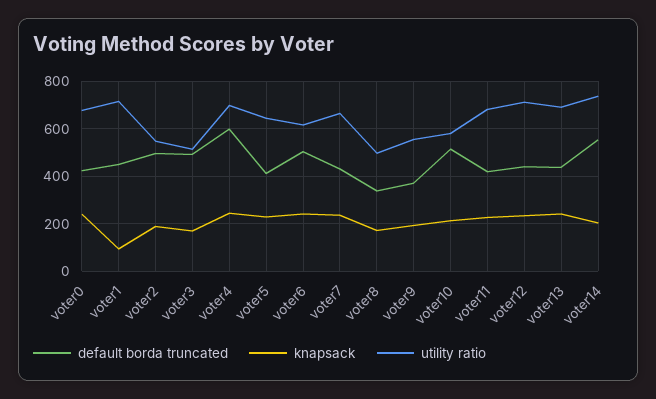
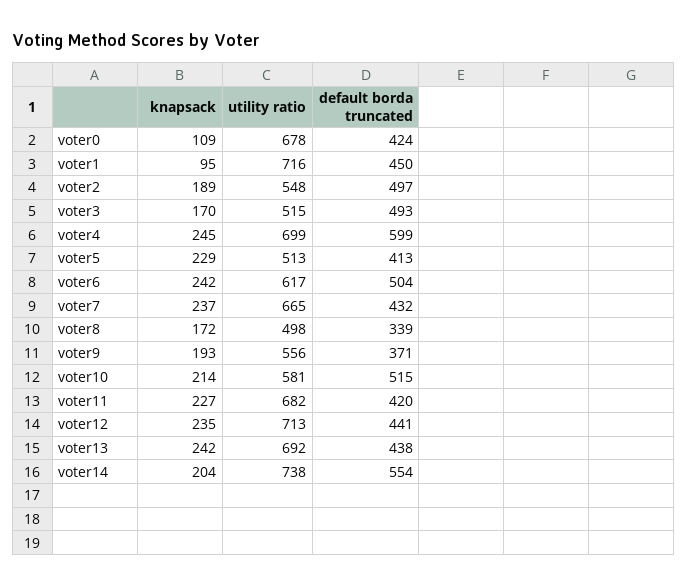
  {
    "default borda truncated": {
      "voter0": 424,
      "voter1": 450,
      "voter2": 497,
      "voter3": 493,
      "voter4": 599,
      "voter5": 413,
      "voter6": 504,
      "voter7": 432,
      "voter8": 339,
      "voter9": 371,
      "voter10": 515,
      "voter11": 420,
      "voter12": 441,
      "voter13": 438,
      "voter14": 554
    },
    "knapsack": {
-     "voter0": 250,
+     "voter0": 109,
      "voter1": 95,
      "voter2": 189,
      "voter3": 170,
      "voter4": 245,
      "voter5": 229,
      "voter6": 242,
      "voter7": 237,
      "voter8": 172,
      "voter9": 193,
      "voter10": 214,
      "voter11": 227,
      "voter12": 235,
      "voter13": 242,
      "voter14": 204
    },
    "utility ratio": {
      "voter0": 678,
      "voter1": 716,
      "voter2": 548,
      "voter3": 515,
      "voter4": 699,
-     "voter5": 650,
+     "voter5": 513,
      "voter6": 617,
      "voter7": 665,
      "voter8": 498,
      "voter9": 556,
      "voter10": 581,
      "voter11": 682,
      "voter12": 713,
      "voter13": 692,
      "voter14": 738
    }
  }

